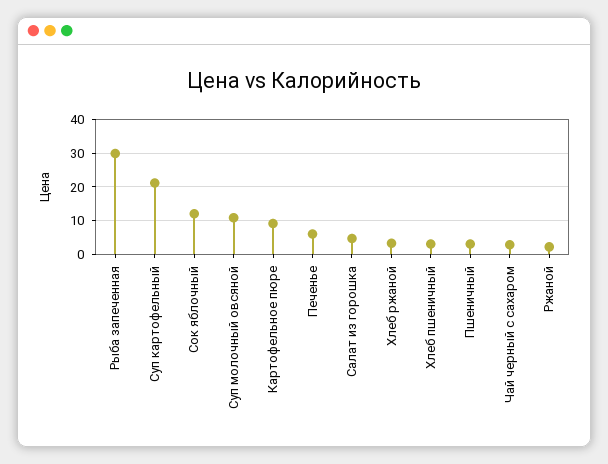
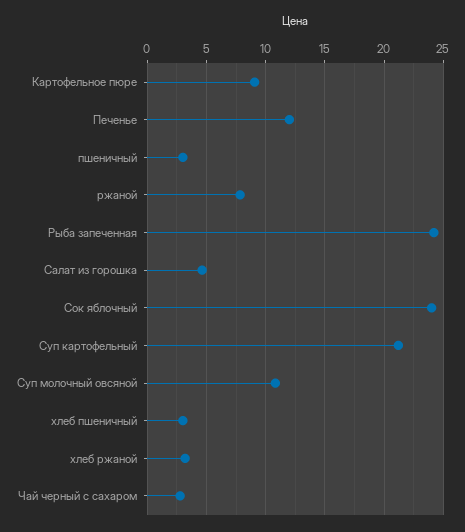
  {
-   "Рыба запеченная": 30,
+   "Рыба запеченная": 24,
    "Суп картофельный": 21,
-   "Сок яблочный": 12,
+   "Сок яблочный": 24,
    "Суп молочный овсяной": 11,
    "Картофельное пюре": 9,
-   "Печенье": 6,
+   "Печенье": 12,
    "Салат из горошка": 5,
    "Хлеб ржаной": 3,
    "Хлеб пшеничный": 3,
    "Пшеничный": 3,
    "Чай черный с сахаром": 3,
-   "Ржаной": 2
+   "Ржаной": 8
  }

